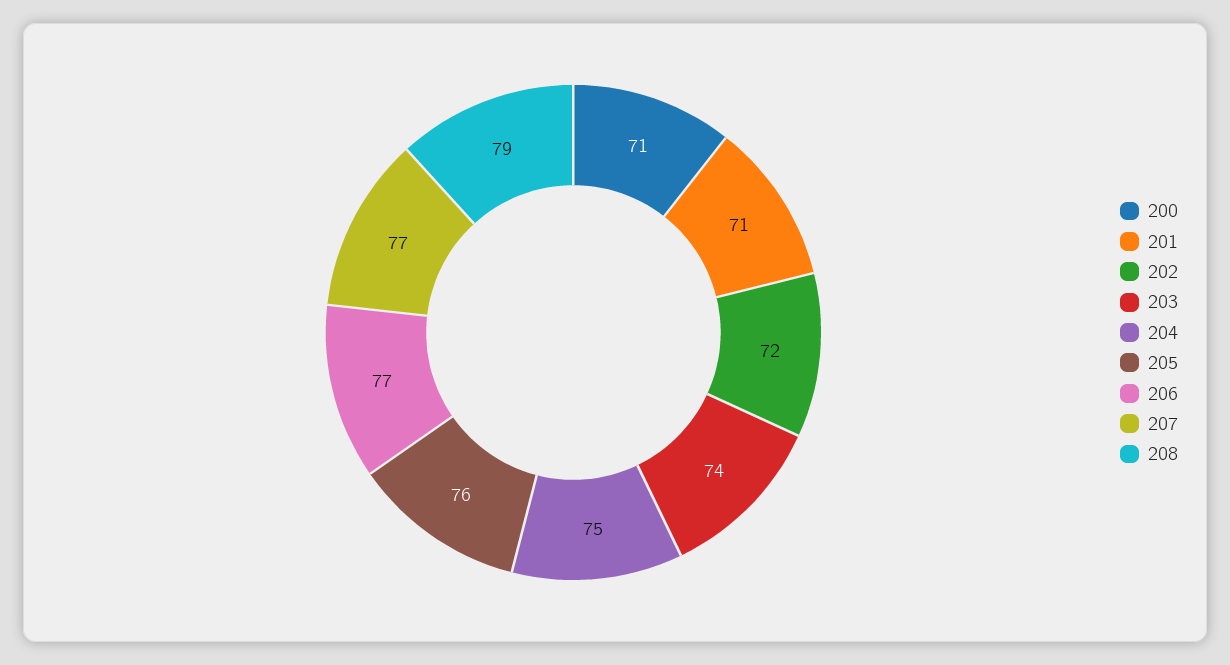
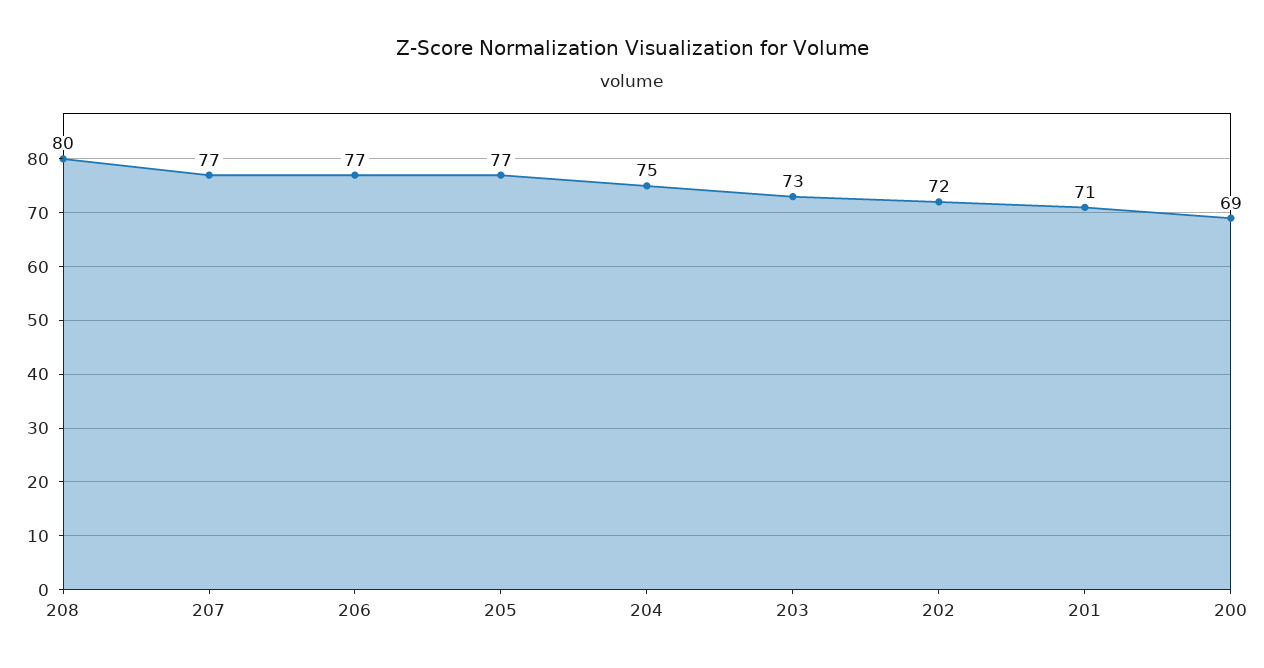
  {
-   "200": 71,
+   "200": 69,
    "201": 71,
    "202": 72,
-   "203": 74,
+   "203": 73,
    "204": 75,
-   "205": 76,
+   "205": 77,
    "206": 77,
    "207": 77,
-   "208": 79
+   "208": 80
  }

